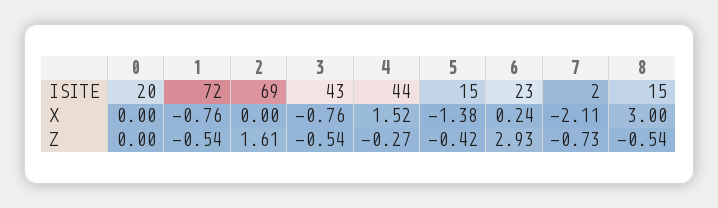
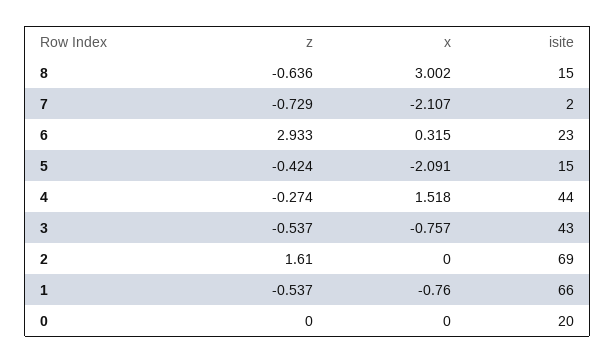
  {
    "0": {
      "ISITE": 20,
      "X": 0,
      "Z": 0
    },
    "1": {
-     "ISITE": 72,
+     "ISITE": 66,
      "X": -0.76,
      "Z": -0.537
    },
    "2": {
      "ISITE": 69,
      "X": 0,
      "Z": 1.61
    },
    "3": {
      "ISITE": 43,
      "X": -0.757,
      "Z": -0.537
    },
    "4": {
      "ISITE": 44,
      "X": 1.518,
      "Z": -0.274
    },
    "5": {
      "ISITE": 15,
-     "X": -1.38,
+     "X": -2.091,
      "Z": -0.424
    },
    "6": {
      "ISITE": 23,
-     "X": 0.24,
+     "X": 0.315,
      "Z": 2.933
    },
    "7": {
      "ISITE": 2,
      "X": -2.107,
      "Z": -0.729
    },
    "8": {
      "ISITE": 15,
      "X": 3.002,
-     "Z": -0.54
+     "Z": -0.636
    }
  }

